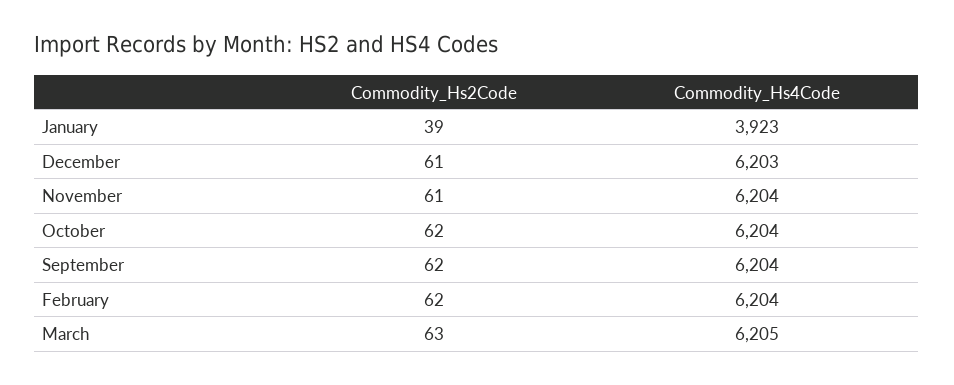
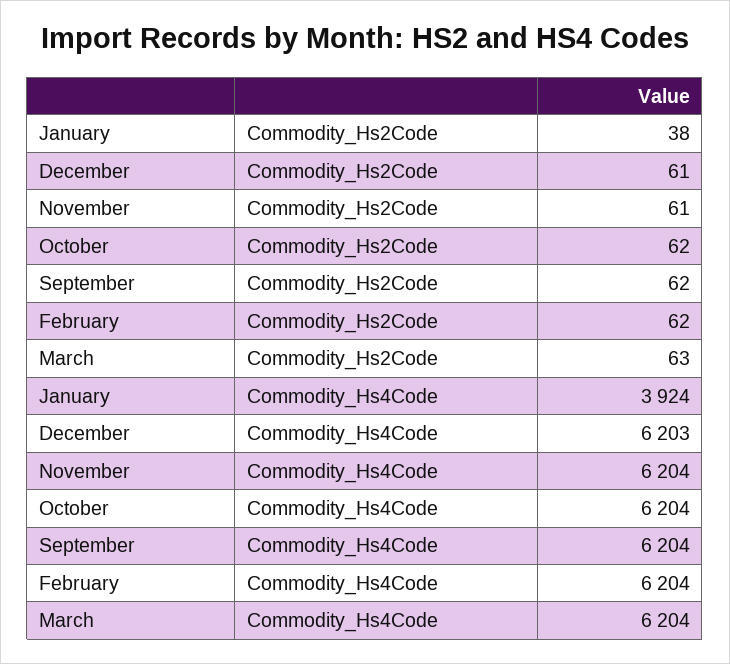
  {
    "Commodity_Hs2Code": {
-     "January": 39,
+     "January": 38,
      "December": 61,
      "November": 61,
      "October": 62,
      "September": 62,
      "February": 62,
      "March": 63
    },
    "Commodity_Hs4Code": {
-     "January": 3923,
+     "January": 3924,
      "December": 6203,
      "November": 6204,
      "October": 6204,
      "September": 6204,
      "February": 6204,
-     "March": 6205
+     "March": 6204
    }
  }

